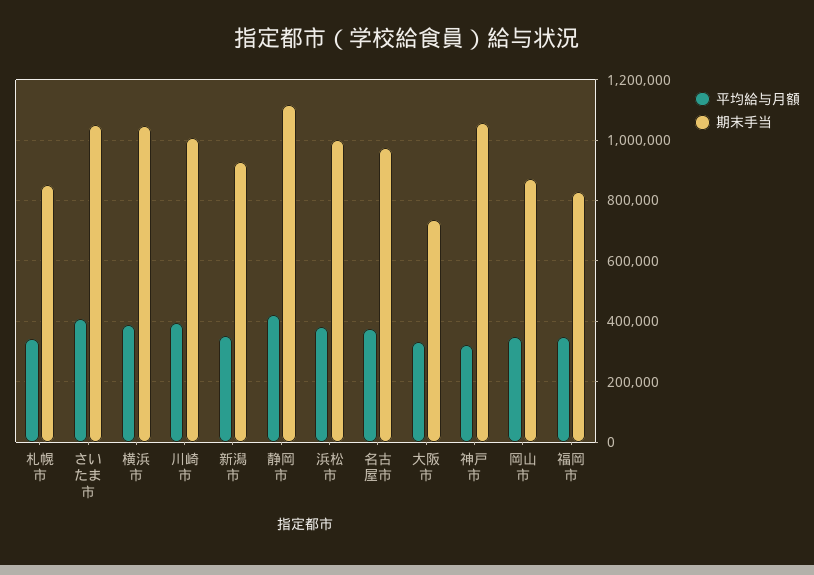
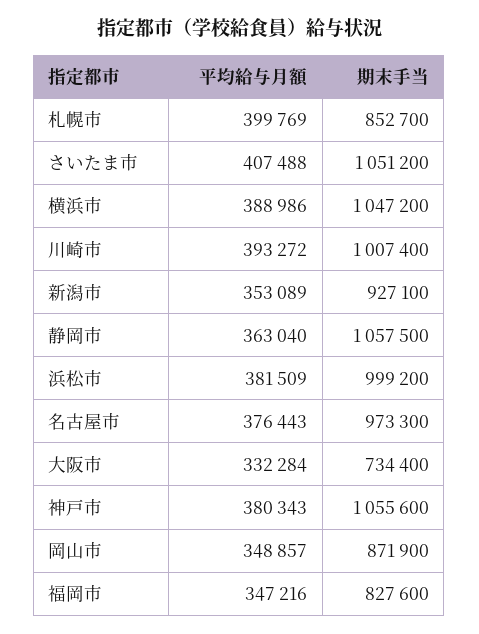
  {
    "平均給与月額": {
-     "札幌市": 340000,
+     "札幌市": 399769,
      "さいたま市": 407488,
      "横浜市": 388986,
      "川崎市": 393272,
      "新潟市": 353089,
-     "静岡市": 420000,
+     "静岡市": 363040,
      "浜松市": 381509,
      "名古屋市": 376443,
      "大阪市": 332284,
-     "神戸市": 320000,
+     "神戸市": 380343,
      "岡山市": 348857,
      "福岡市": 347216
    },
    "期末手当": {
      "札幌市": 852700,
      "さいたま市": 1051200,
      "横浜市": 1047200,
      "川崎市": 1007400,
      "新潟市": 927100,
-     "静岡市": 1120000,
+     "静岡市": 1057500,
      "浜松市": 999200,
      "名古屋市": 973300,
      "大阪市": 734400,
      "神戸市": 1055600,
      "岡山市": 871900,
      "福岡市": 827600
    }
  }

